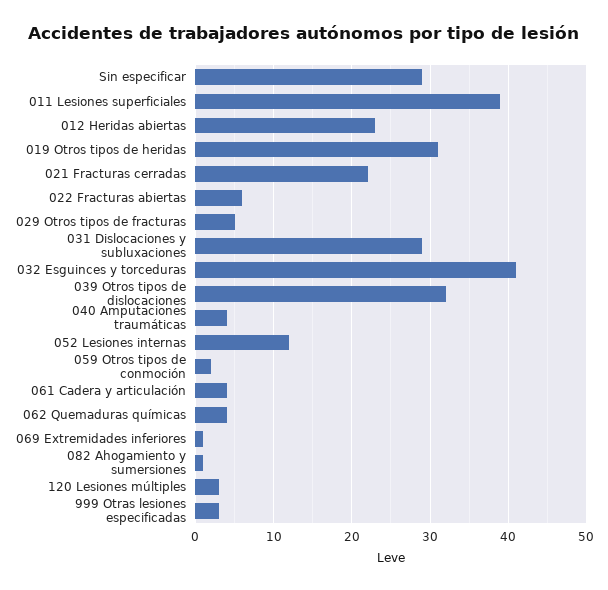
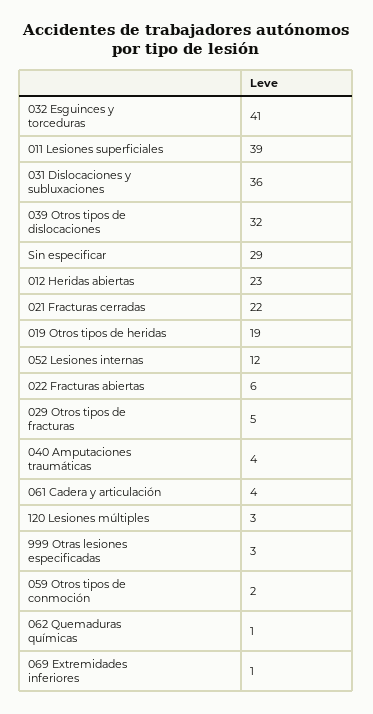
  {
    "Sin especificar": 29,
    "011 Lesiones superficiales": 39,
    "012 Heridas abiertas": 23,
-   "019 Otros tipos de heridas": 31,
+   "019 Otros tipos de heridas": 19,
    "021 Fracturas cerradas": 22,
    "022 Fracturas abiertas": 6,
    "029 Otros tipos de fracturas": 5,
-   "031 Dislocaciones y subluxaciones": 29,
+   "031 Dislocaciones y subluxaciones": 36,
    "032 Esguinces y torceduras": 41,
    "039 Otros tipos de dislocaciones": 32,
    "040 Amputaciones traumáticas": 4,
    "052 Lesiones internas": 12,
    "059 Otros tipos de conmoción": 2,
    "061 Cadera y articulación": 4,
-   "062 Quemaduras químicas": 4,
+   "062 Quemaduras químicas": 1,
    "069 Extremidades inferiores": 1,
-   "082 Ahogamiento y sumersiones": 1,
    "120 Lesiones múltiples": 3,
    "999 Otras lesiones especificadas": 3
  }

